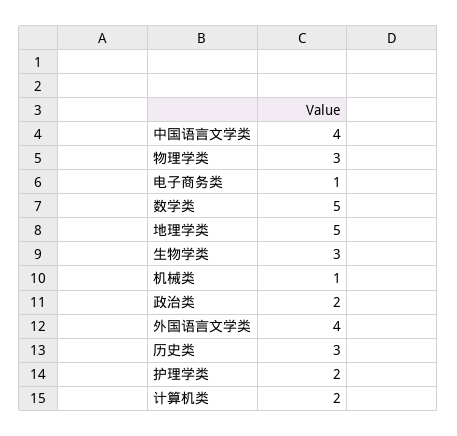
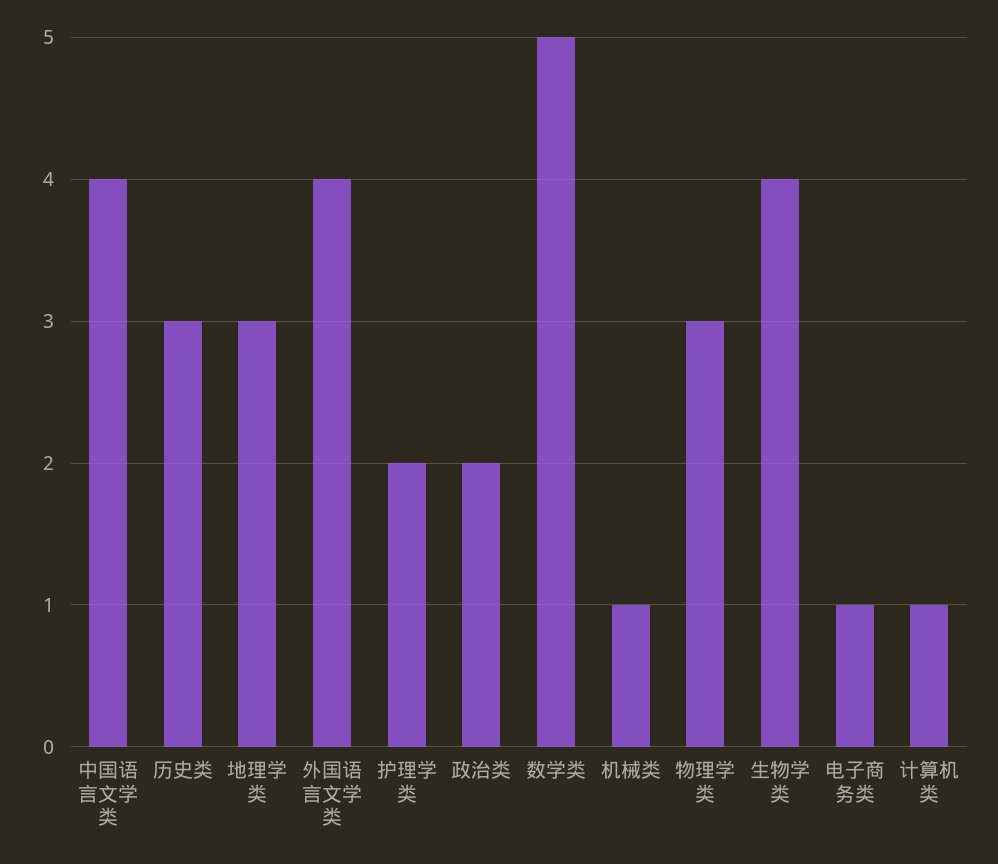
  {
    "中国语言文学类": 4,
    "物理学类": 3,
    "电子商务类": 1,
    "数学类": 5,
-   "地理学类": 5,
+   "地理学类": 3,
-   "生物学类": 3,
+   "生物学类": 4,
    "机械类": 1,
    "政治类": 2,
    "外国语言文学类": 4,
    "历史类": 3,
    "护理学类": 2,
-   "计算机类": 2
+   "计算机类": 1
  }

